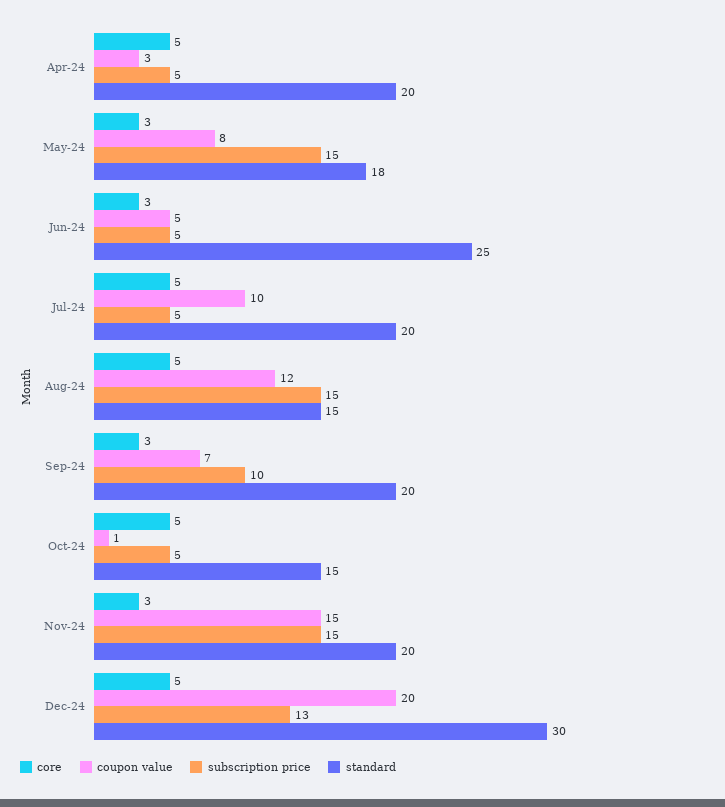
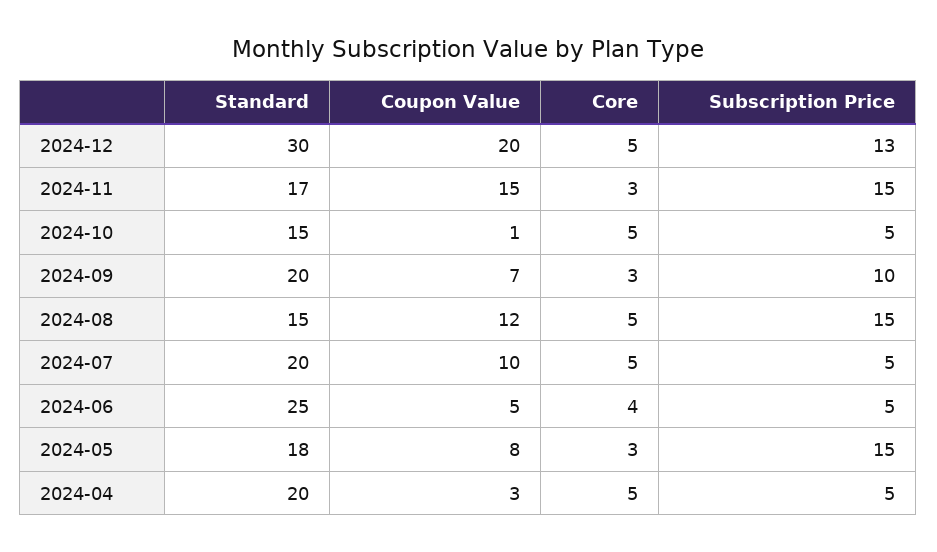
  {
    "core": {
      "Apr-24": 5,
      "May-24": 3,
-     "Jun-24": 3,
+     "Jun-24": 4,
      "Jul-24": 5,
      "Aug-24": 5,
      "Sep-24": 3,
      "Oct-24": 5,
      "Nov-24": 3,
      "Dec-24": 5
    },
    "coupon value": {
      "Apr-24": 3,
      "May-24": 8,
      "Jun-24": 5,
      "Jul-24": 10,
      "Aug-24": 12,
      "Sep-24": 7,
      "Oct-24": 1,
      "Nov-24": 15,
      "Dec-24": 20
    },
    "subscription price": {
      "Apr-24": 5,
      "May-24": 15,
      "Jun-24": 5,
      "Jul-24": 5,
      "Aug-24": 15,
      "Sep-24": 10,
      "Oct-24": 5,
      "Nov-24": 15,
      "Dec-24": 13
    },
    "standard": {
      "Apr-24": 20,
      "May-24": 18,
      "Jun-24": 25,
      "Jul-24": 20,
      "Aug-24": 15,
      "Sep-24": 20,
      "Oct-24": 15,
-     "Nov-24": 20,
+     "Nov-24": 17,
      "Dec-24": 30
    }
  }

